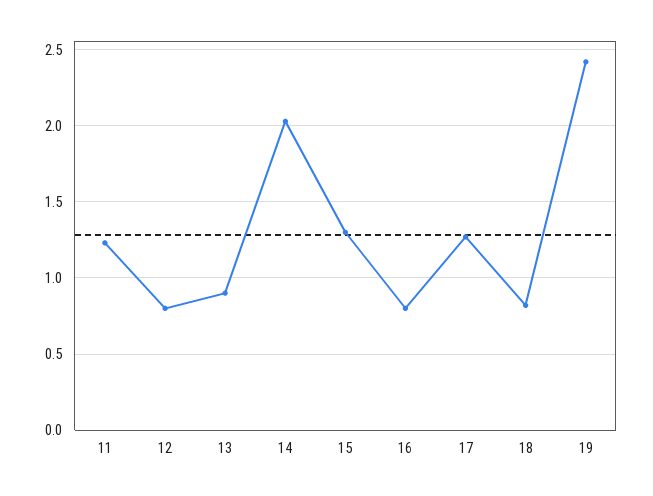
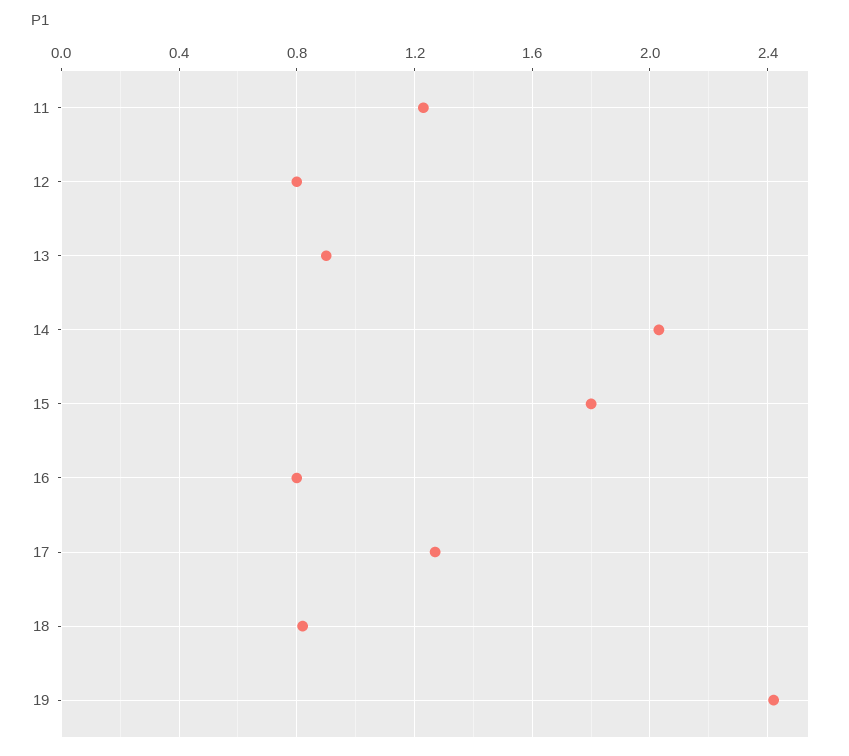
  {
    "11": 1.25,
    "12": 0.8,
    "13": 0.9,
    "14": 2.05,
-   "15": 1.3,
+   "15": 1.8,
    "16": 0.8,
    "17": 1.25,
    "18": 0.8,
    "19": 2.4
  }

